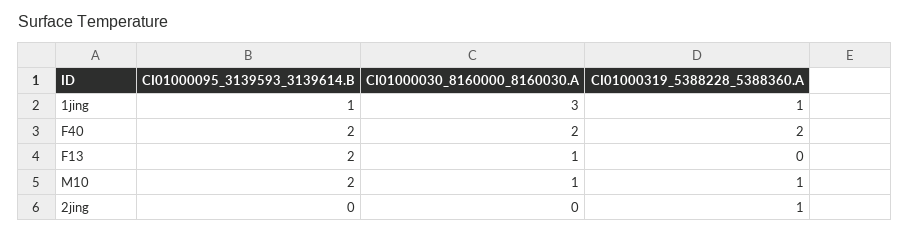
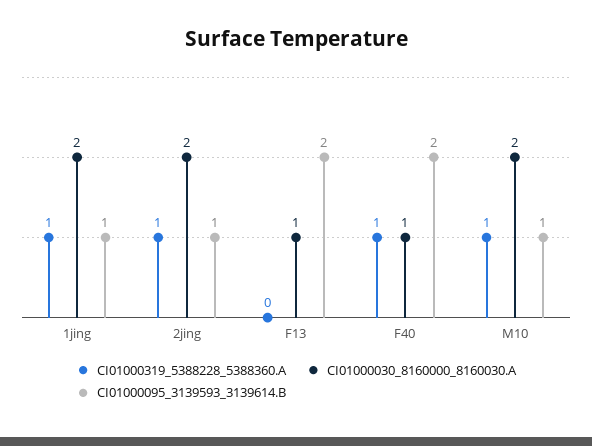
  {
    "CI01000095_3139593_3139614.B": {
      "1jing": 1,
      "F40": 2,
      "F13": 2,
-     "M10": 2,
+     "M10": 1,
-     "2jing": 0
+     "2jing": 1
    },
    "CI01000030_8160000_8160030.A": {
-     "1jing": 3,
+     "1jing": 2,
-     "F40": 2,
+     "F40": 1,
      "F13": 1,
-     "M10": 1,
+     "M10": 2,
-     "2jing": 0
+     "2jing": 2
    },
    "CI01000319_5388228_5388360.A": {
      "1jing": 1,
-     "F40": 2,
+     "F40": 1,
      "F13": 0,
      "M10": 1,
      "2jing": 1
    }
  }

